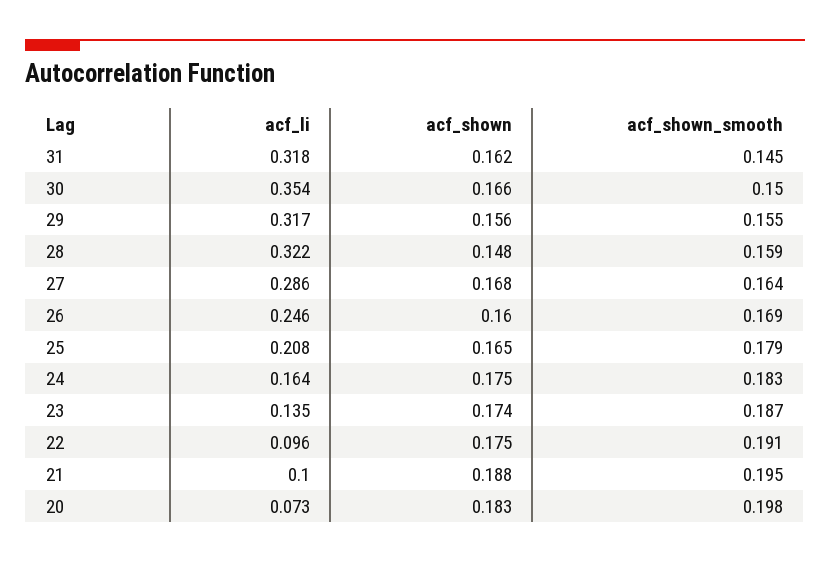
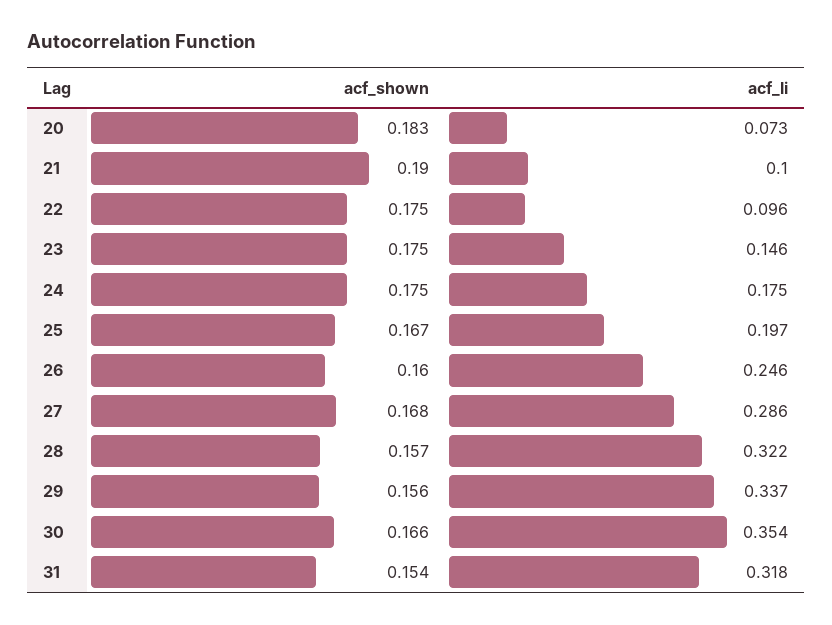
  {
    "acf_li": {
      "31": 0.318,
      "30": 0.354,
-     "29": 0.317,
+     "29": 0.337,
      "28": 0.322,
      "27": 0.286,
      "26": 0.246,
-     "25": 0.208,
+     "25": 0.197,
-     "24": 0.164,
+     "24": 0.175,
-     "23": 0.135,
+     "23": 0.146,
      "22": 0.096,
      "21": 0.1,
      "20": 0.073
    },
    "acf_shown": {
-     "31": 0.162,
+     "31": 0.154,
      "30": 0.166,
      "29": 0.156,
-     "28": 0.148,
+     "28": 0.157,
      "27": 0.168,
      "26": 0.16,
-     "25": 0.165,
+     "25": 0.167,
      "24": 0.175,
-     "23": 0.174,
+     "23": 0.175,
      "22": 0.175,
-     "21": 0.188,
+     "21": 0.19,
      "20": 0.183
-   },
+   }
-   "acf_shown_smooth": {
-     "31": 0.145,
-     "30": 0.15,
-     "29": 0.155,
-     "28": 0.159,
-     "27": 0.164,
-     "26": 0.169,
-     "25": 0.179,
-     "24": 0.183,
-     "23": 0.187,
-     "22": 0.191,
-     "21": 0.195,
-     "20": 0.198
-   }
  }

